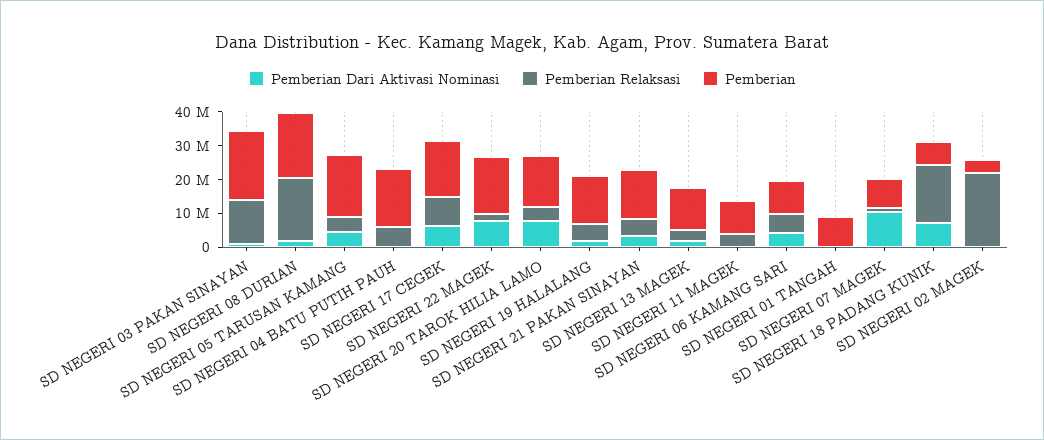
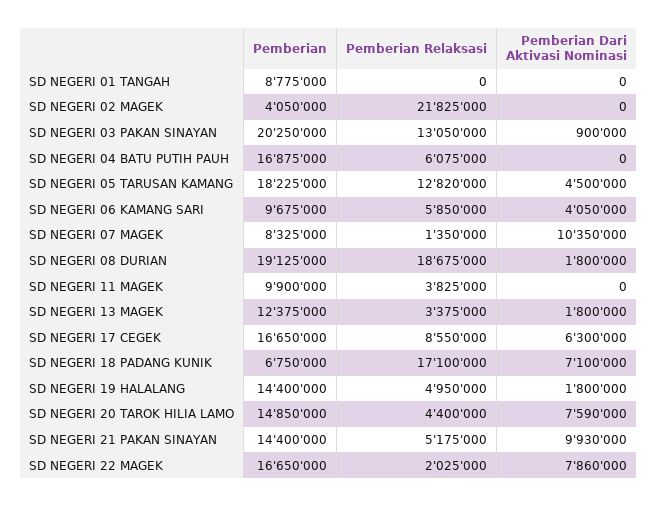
  {
    "Pemberian Dari Aktivasi Nominasi": {
      "SD NEGERI 03 PAKAN SINAYAN": 900000,
      "SD NEGERI 08 DURIAN": 1800000,
      "SD NEGERI 05 TARUSAN KAMANG": 4500000,
      "SD NEGERI 04 BATU PUTIH PAUH": 0,
      "SD NEGERI 17 CEGEK": 6300000,
      "SD NEGERI 22 MAGEK": 7860000,
      "SD NEGERI 20 TAROK HILIA LAMO": 7590000,
      "SD NEGERI 19 HALALANG": 1800000,
-     "SD NEGERI 21 PAKAN SINAYAN": 2500000,
+     "SD NEGERI 21 PAKAN SINAYAN": 9930000,
      "SD NEGERI 13 MAGEK": 1800000,
      "SD NEGERI 11 MAGEK": 0,
      "SD NEGERI 06 KAMANG SARI": 4050000,
      "SD NEGERI 01 TANGAH": 0,
      "SD NEGERI 07 MAGEK": 10350000,
      "SD NEGERI 18 PADANG KUNIK": 7100000,
      "SD NEGERI 02 MAGEK": 0
    },
    "Pemberian Relaksasi": {
      "SD NEGERI 03 PAKAN SINAYAN": 13050000,
      "SD NEGERI 08 DURIAN": 18675000,
-     "SD NEGERI 05 TARUSAN KAMANG": 5000000,
+     "SD NEGERI 05 TARUSAN KAMANG": 12820000,
      "SD NEGERI 04 BATU PUTIH PAUH": 6075000,
      "SD NEGERI 17 CEGEK": 8550000,
      "SD NEGERI 22 MAGEK": 2025000,
      "SD NEGERI 20 TAROK HILIA LAMO": 4400000,
      "SD NEGERI 19 HALALANG": 4950000,
      "SD NEGERI 21 PAKAN SINAYAN": 5175000,
      "SD NEGERI 13 MAGEK": 3375000,
      "SD NEGERI 11 MAGEK": 3825000,
      "SD NEGERI 06 KAMANG SARI": 5850000,
      "SD NEGERI 01 TANGAH": 0,
      "SD NEGERI 07 MAGEK": 1350000,
      "SD NEGERI 18 PADANG KUNIK": 17100000,
      "SD NEGERI 02 MAGEK": 21825000
    },
    "Pemberian": {
      "SD NEGERI 03 PAKAN SINAYAN": 20250000,
      "SD NEGERI 08 DURIAN": 19125000,
      "SD NEGERI 05 TARUSAN KAMANG": 18225000,
      "SD NEGERI 04 BATU PUTIH PAUH": 16875000,
      "SD NEGERI 17 CEGEK": 16650000,
      "SD NEGERI 22 MAGEK": 16650000,
      "SD NEGERI 20 TAROK HILIA LAMO": 14850000,
      "SD NEGERI 19 HALALANG": 14400000,
      "SD NEGERI 21 PAKAN SINAYAN": 14400000,
      "SD NEGERI 13 MAGEK": 12375000,
      "SD NEGERI 11 MAGEK": 9900000,
      "SD NEGERI 06 KAMANG SARI": 9675000,
      "SD NEGERI 01 TANGAH": 8775000,
      "SD NEGERI 07 MAGEK": 8325000,
      "SD NEGERI 18 PADANG KUNIK": 6750000,
      "SD NEGERI 02 MAGEK": 4050000
    }
  }

